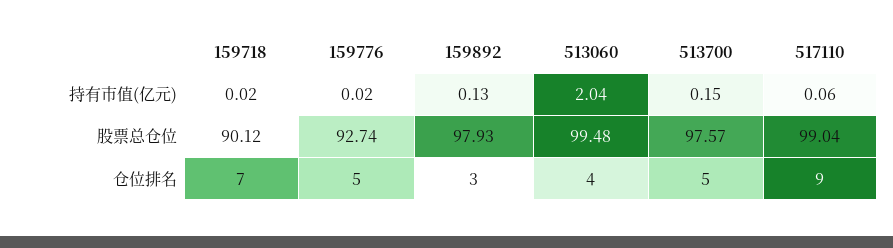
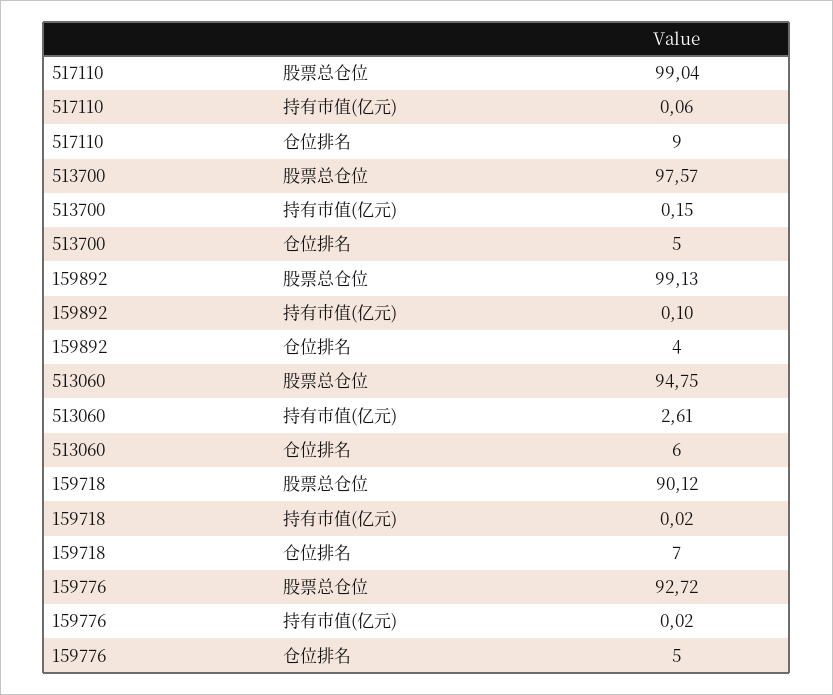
  {
    "159718": {
      "持有市值(亿元)": 0.02,
      "股票总仓位": 90.12,
      "仓位排名": 7
    },
    "159776": {
      "持有市值(亿元)": 0.02,
-     "股票总仓位": 92.74,
+     "股票总仓位": 92.72,
      "仓位排名": 5
    },
    "159892": {
-     "持有市值(亿元)": 0.13,
+     "持有市值(亿元)": 0.1,
-     "股票总仓位": 97.93,
+     "股票总仓位": 99.13,
-     "仓位排名": 3
+     "仓位排名": 4
    },
    "513060": {
-     "持有市值(亿元)": 2.04,
+     "持有市值(亿元)": 2.61,
-     "股票总仓位": 99.48,
+     "股票总仓位": 94.75,
-     "仓位排名": 4
+     "仓位排名": 6
    },
    "513700": {
      "持有市值(亿元)": 0.15,
      "股票总仓位": 97.57,
      "仓位排名": 5
    },
    "517110": {
      "持有市值(亿元)": 0.06,
      "股票总仓位": 99.04,
      "仓位排名": 9
    }
  }

